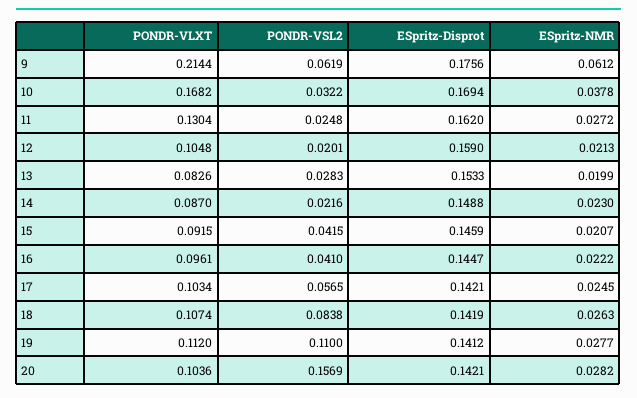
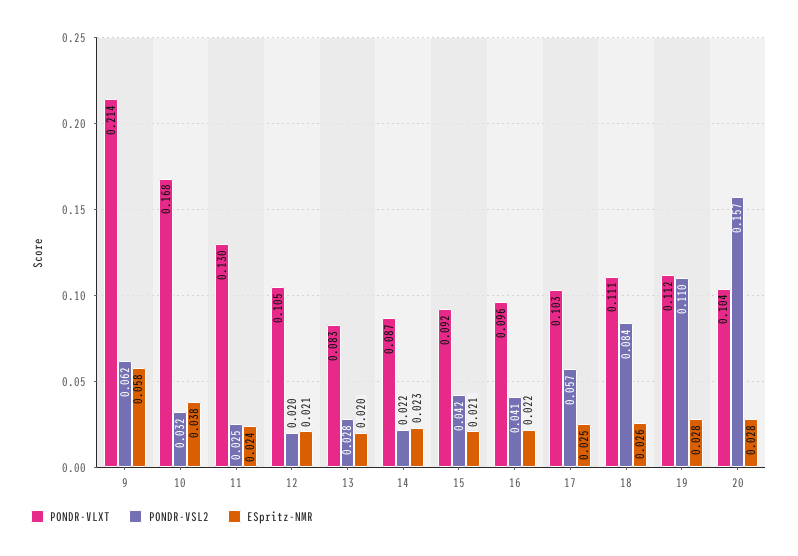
  {
    "PONDR-VLXT": {
      "9": 0.2144,
      "10": 0.1682,
      "11": 0.1304,
      "12": 0.1048,
      "13": 0.0826,
      "14": 0.087,
      "15": 0.0915,
      "16": 0.0961,
      "17": 0.1034,
-     "18": 0.1074,
+     "18": 0.111,
      "19": 0.112,
      "20": 0.1036
    },
    "PONDR-VSL2": {
      "9": 0.0619,
      "10": 0.0322,
      "11": 0.0248,
      "12": 0.0201,
      "13": 0.0283,
      "14": 0.0216,
      "15": 0.0415,
      "16": 0.041,
      "17": 0.0565,
      "18": 0.0838,
      "19": 0.11,
      "20": 0.1569
    },
-   "ESpritz-Disprot": {
-     "9": 0.1756,
-     "10": 0.1694,
-     "11": 0.162,
-     "12": 0.159,
-     "13": 0.1533,
-     "14": 0.1488,
-     "15": 0.1459,
-     "16": 0.1447,
-     "17": 0.1421,
-     "18": 0.1419,
-     "19": 0.1412,
-     "20": 0.1421
-   },
    "ESpritz-NMR": {
-     "9": 0.0612,
+     "9": 0.058,
      "10": 0.0378,
-     "11": 0.0272,
+     "11": 0.024,
      "12": 0.0213,
      "13": 0.0199,
      "14": 0.023,
      "15": 0.0207,
      "16": 0.0222,
      "17": 0.0245,
      "18": 0.0263,
      "19": 0.0277,
      "20": 0.0282
    }
  }

